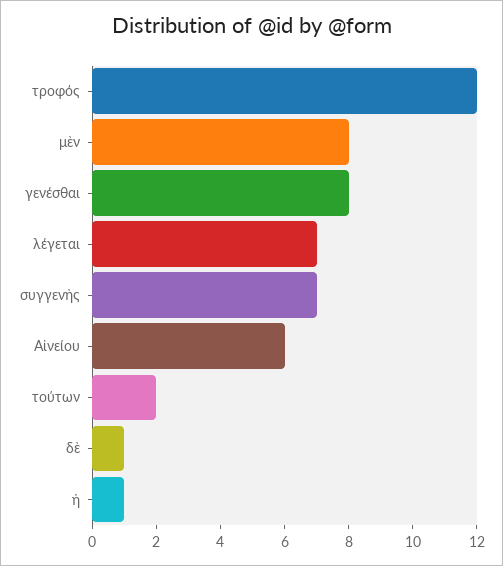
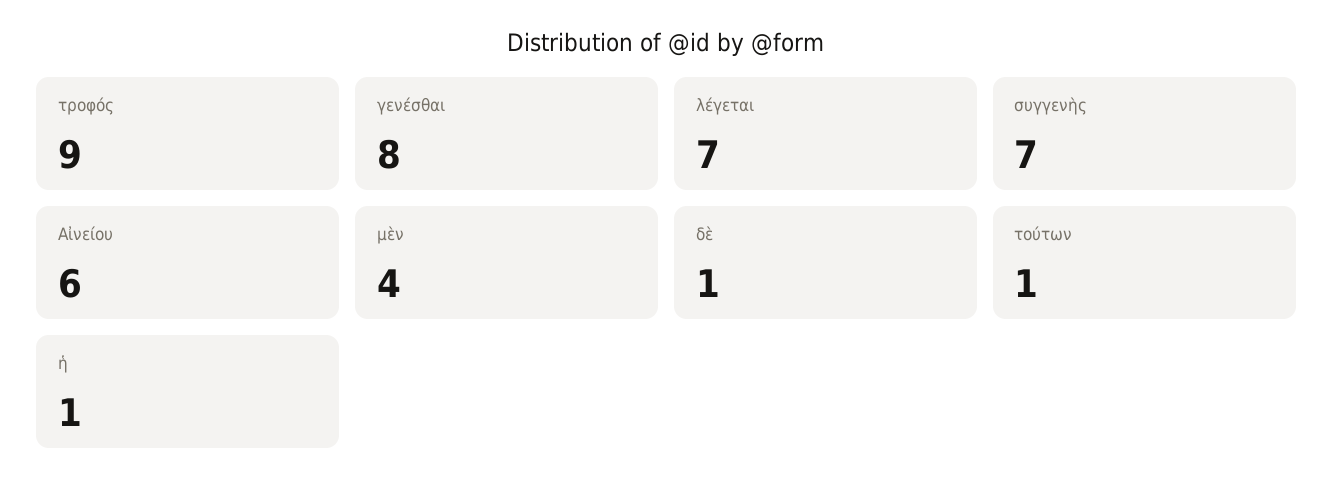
  {
-   "τροφός": 12,
+   "τροφός": 9,
-   "μὲν": 8,
+   "μὲν": 4,
    "γενέσθαι": 8,
    "λέγεται": 7,
    "συγγενὴς": 7,
    "Αἰνείου": 6,
-   "τούτων": 2,
+   "τούτων": 1,
    "δὲ": 1,
    "ἡ": 1
  }

